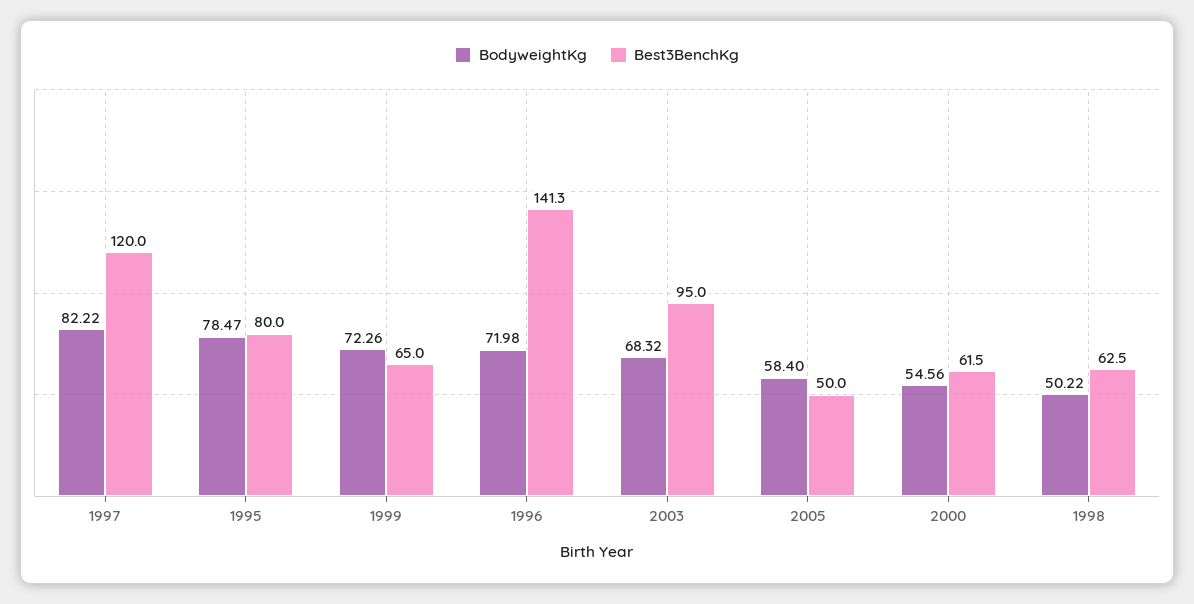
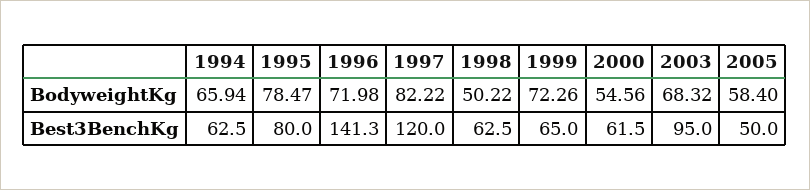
  {
    "BodyweightKg": {
      "1997": 82.22,
      "1995": 78.47,
      "1999": 72.26,
      "1996": 71.98,
      "2003": 68.32,
      "2005": 58.4,
      "2000": 54.56,
-     "1998": 50.22
+     "1998": 50.22,
+     "1994": 65.94
    },
    "Best3BenchKg": {
      "1997": 120,
      "1995": 80,
      "1999": 65,
      "1996": 141.3,
      "2003": 95,
      "2005": 50,
      "2000": 61.5,
-     "1998": 62.5
+     "1998": 62.5,
+     "1994": 62.5
    }
  }

